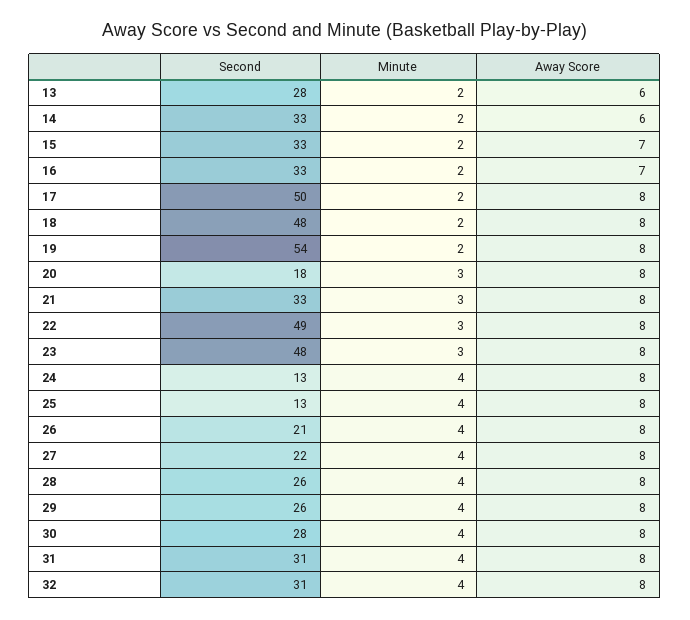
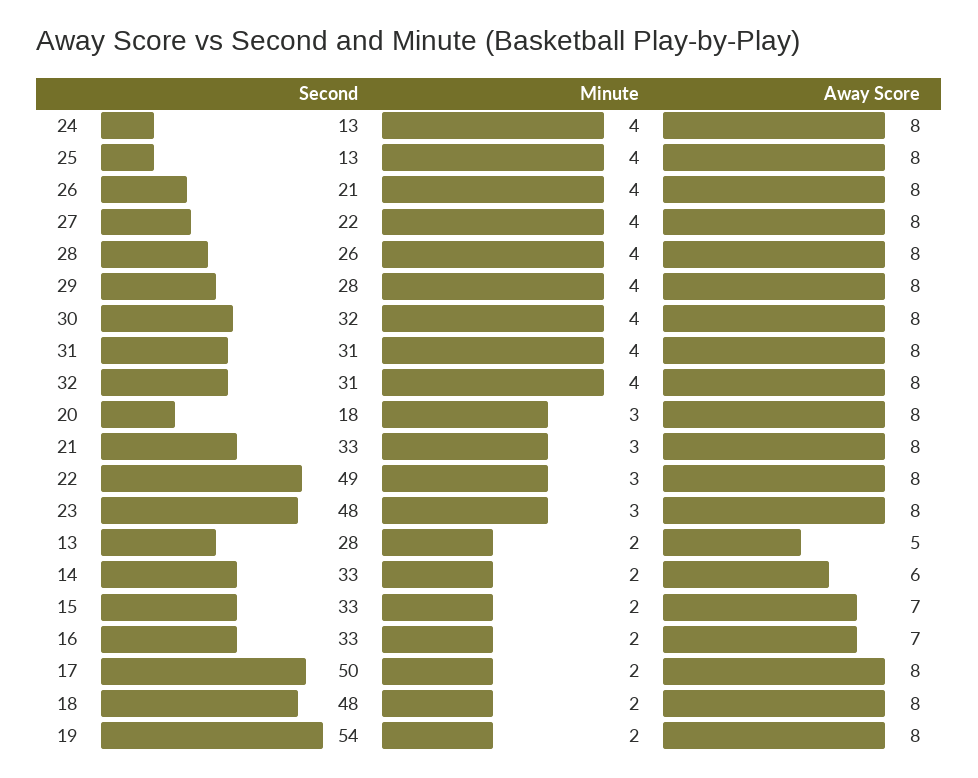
  {
    "Second": {
      "13": 28,
      "14": 33,
      "15": 33,
      "16": 33,
      "17": 50,
      "18": 48,
      "19": 54,
      "20": 18,
      "21": 33,
      "22": 49,
      "23": 48,
      "24": 13,
      "25": 13,
      "26": 21,
      "27": 22,
      "28": 26,
-     "29": 26,
+     "29": 28,
-     "30": 28,
+     "30": 32,
      "31": 31,
      "32": 31
    },
    "Minute": {
      "13": 2,
      "14": 2,
      "15": 2,
      "16": 2,
      "17": 2,
      "18": 2,
      "19": 2,
      "20": 3,
      "21": 3,
      "22": 3,
      "23": 3,
      "24": 4,
      "25": 4,
      "26": 4,
      "27": 4,
      "28": 4,
      "29": 4,
      "30": 4,
      "31": 4,
      "32": 4
    },
    "Away Score": {
-     "13": 6,
+     "13": 5,
      "14": 6,
      "15": 7,
      "16": 7,
      "17": 8,
      "18": 8,
      "19": 8,
      "20": 8,
      "21": 8,
      "22": 8,
      "23": 8,
      "24": 8,
      "25": 8,
      "26": 8,
      "27": 8,
      "28": 8,
      "29": 8,
      "30": 8,
      "31": 8,
      "32": 8
    }
  }

